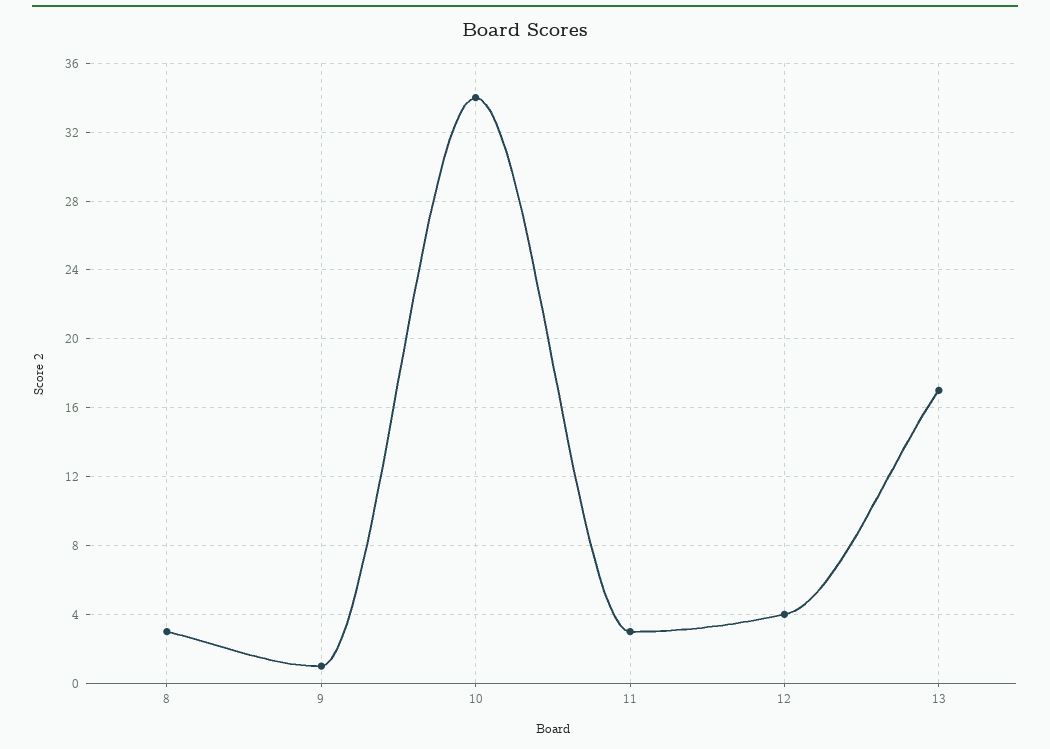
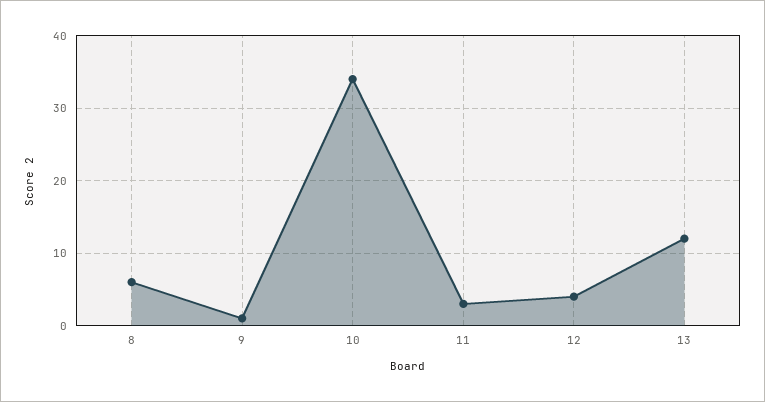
  {
-   "8": 3,
+   "8": 6,
    "9": 1,
    "10": 34,
    "11": 3,
    "12": 4,
-   "13": 17
+   "13": 12
  }

